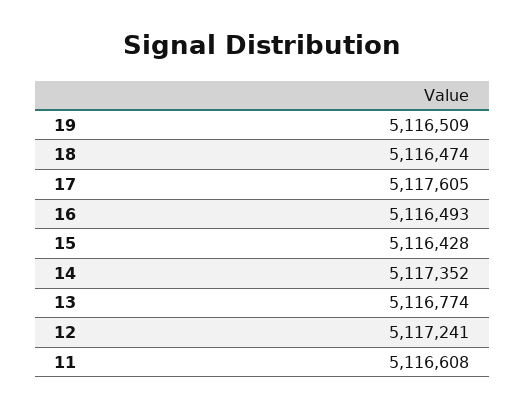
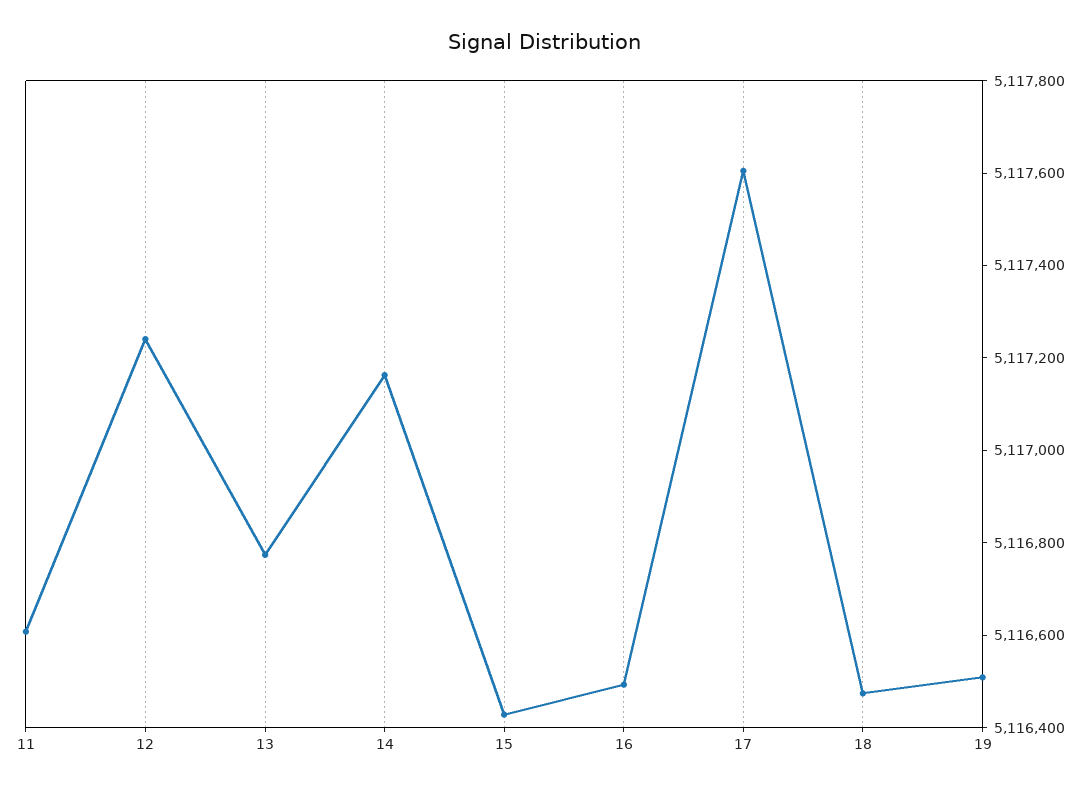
  {
    "19": 5116509,
    "18": 5116474,
    "17": 5117605,
    "16": 5116493,
    "15": 5116428,
-   "14": 5117352,
+   "14": 5117150,
    "13": 5116774,
    "12": 5117241,
    "11": 5116608
  }

